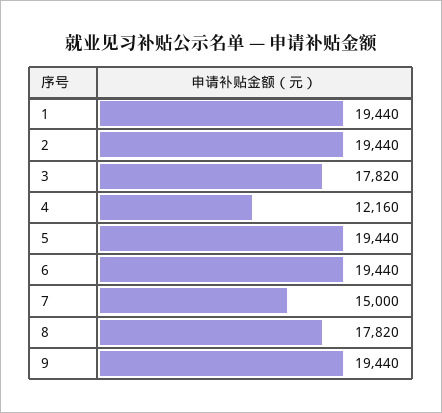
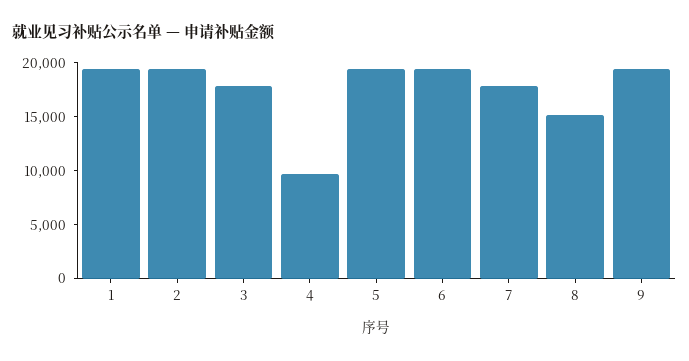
  {
    "1": 19440,
    "2": 19440,
    "3": 17820,
-   "4": 12160,
+   "4": 10000,
    "5": 19440,
    "6": 19440,
-   "7": 15000,
+   "7": 18000,
-   "8": 17820,
+   "8": 15000,
    "9": 19440
  }

